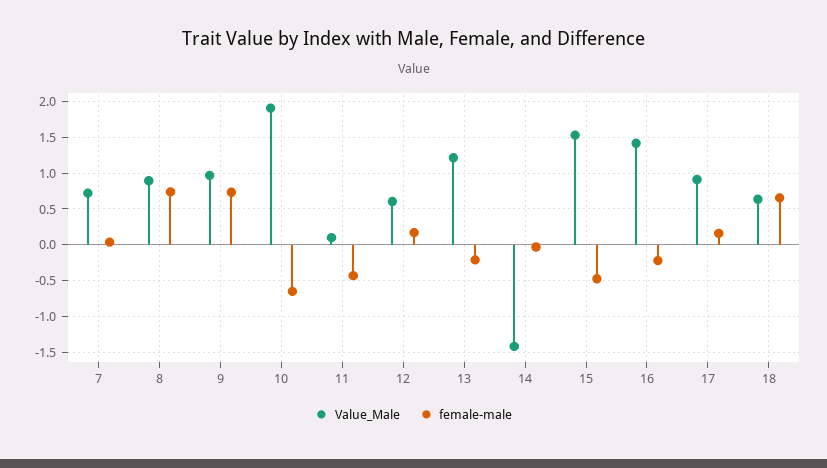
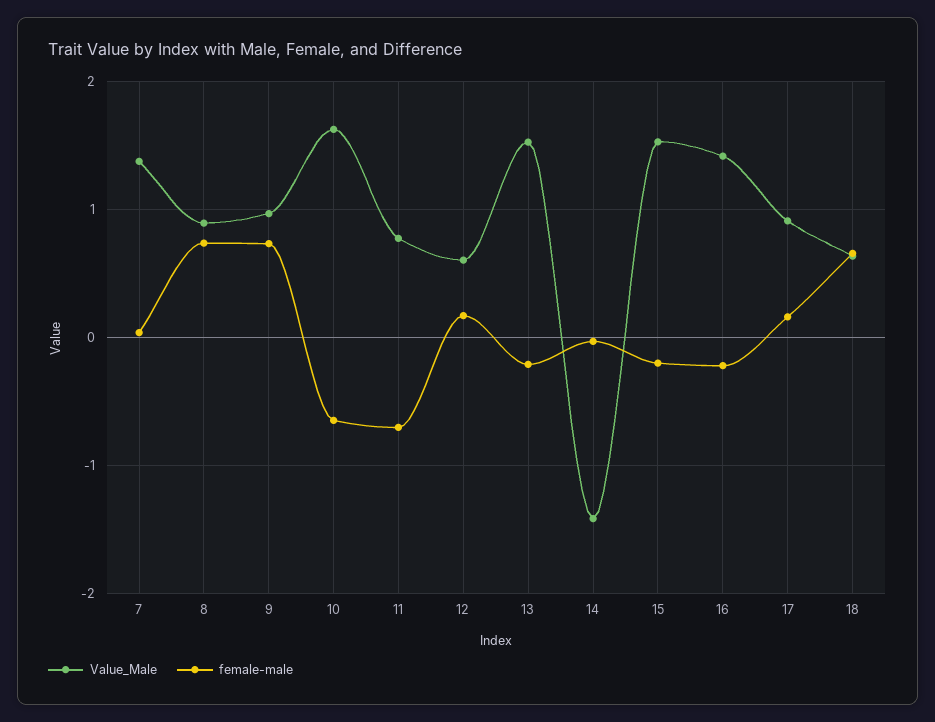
  {
    "Value_Male": {
-     "7": 0.7,
+     "7": 1.4,
      "8": 0.9,
      "9": 1,
-     "10": 1.9,
+     "10": 1.6,
-     "11": 0.1,
+     "11": 0.8,
      "12": 0.6,
-     "13": 1.2,
+     "13": 1.5,
      "14": -1.4,
      "15": 1.5,
      "16": 1.4,
      "17": 0.9,
      "18": 0.6
    },
    "female-male": {
      "7": 0,
      "8": 0.7,
      "9": 0.7,
      "10": -0.6,
-     "11": -0.4,
+     "11": -0.7,
      "12": 0.2,
      "13": -0.2,
      "14": 0,
-     "15": -0.5,
+     "15": -0.2,
      "16": -0.2,
      "17": 0.2,
      "18": 0.7
    }
  }

